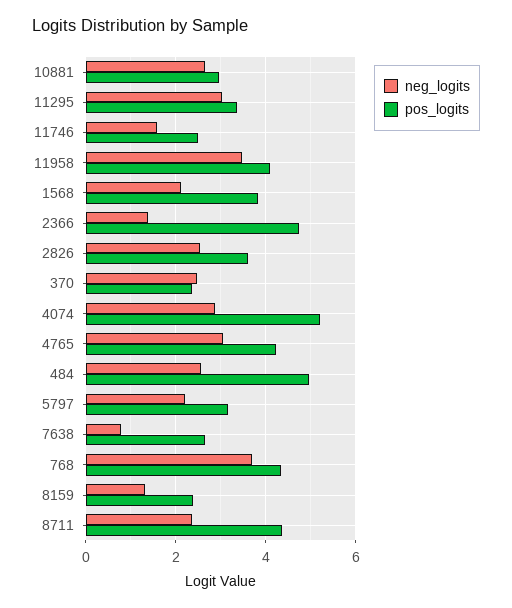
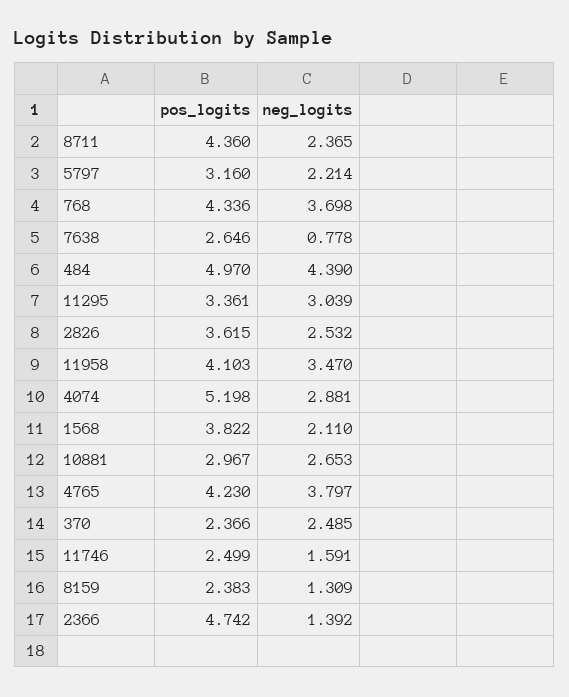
  {
    "neg_logits": {
      "10881": 2.653,
      "11295": 3.039,
      "11746": 1.591,
      "11958": 3.47,
      "1568": 2.11,
      "2366": 1.392,
      "2826": 2.532,
      "370": 2.485,
      "4074": 2.881,
-     "4765": 3,
+     "4765": 3.797,
-     "484": 2.6,
+     "484": 4.39,
      "5797": 2.214,
      "7638": 0.778,
      "768": 3.698,
      "8159": 1.309,
      "8711": 2.365
    },
    "pos_logits": {
      "10881": 2.967,
      "11295": 3.361,
      "11746": 2.499,
      "11958": 4.103,
      "1568": 3.822,
      "2366": 4.742,
      "2826": 3.615,
      "370": 2.366,
      "4074": 5.198,
      "4765": 4.23,
      "484": 4.97,
      "5797": 3.16,
      "7638": 2.646,
      "768": 4.336,
      "8159": 2.383,
      "8711": 4.36
    }
  }

